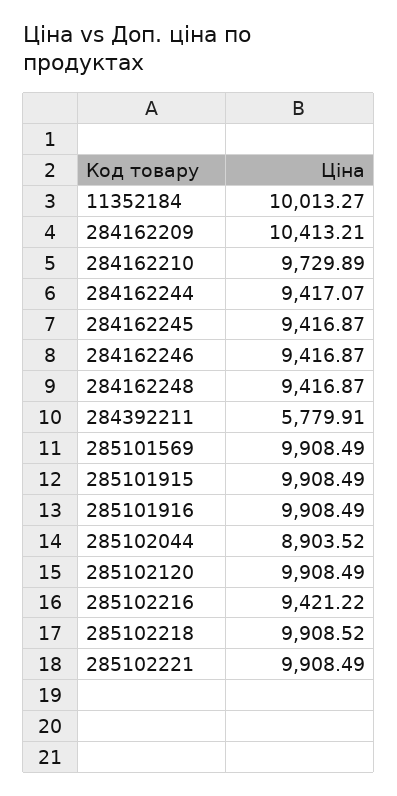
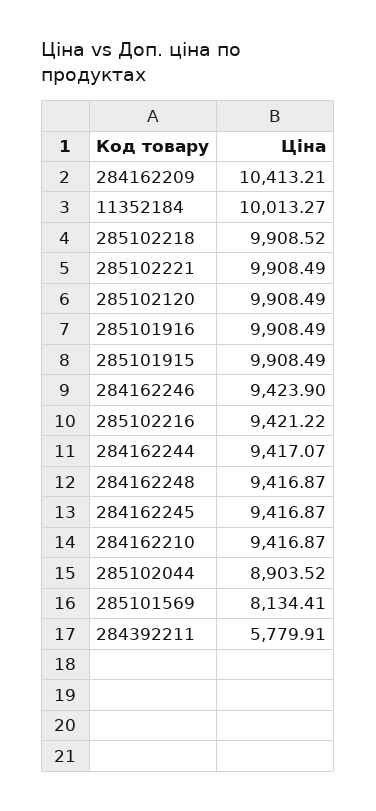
  {
    "11352184": 10013.27,
    "284162209": 10413.21,
-   "284162210": 9729.89,
+   "284162210": 9416.87,
    "284162244": 9417.07,
    "284162245": 9416.87,
-   "284162246": 9416.87,
+   "284162246": 9423.9,
    "284162248": 9416.87,
    "284392211": 5779.91,
-   "285101569": 9908.49,
+   "285101569": 8134.41,
    "285101915": 9908.49,
    "285101916": 9908.49,
    "285102044": 8903.52,
    "285102120": 9908.49,
    "285102216": 9421.22,
    "285102218": 9908.52,
    "285102221": 9908.49
  }

